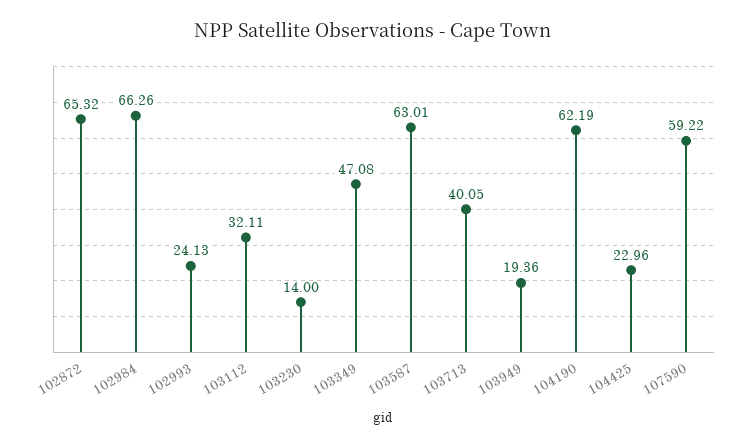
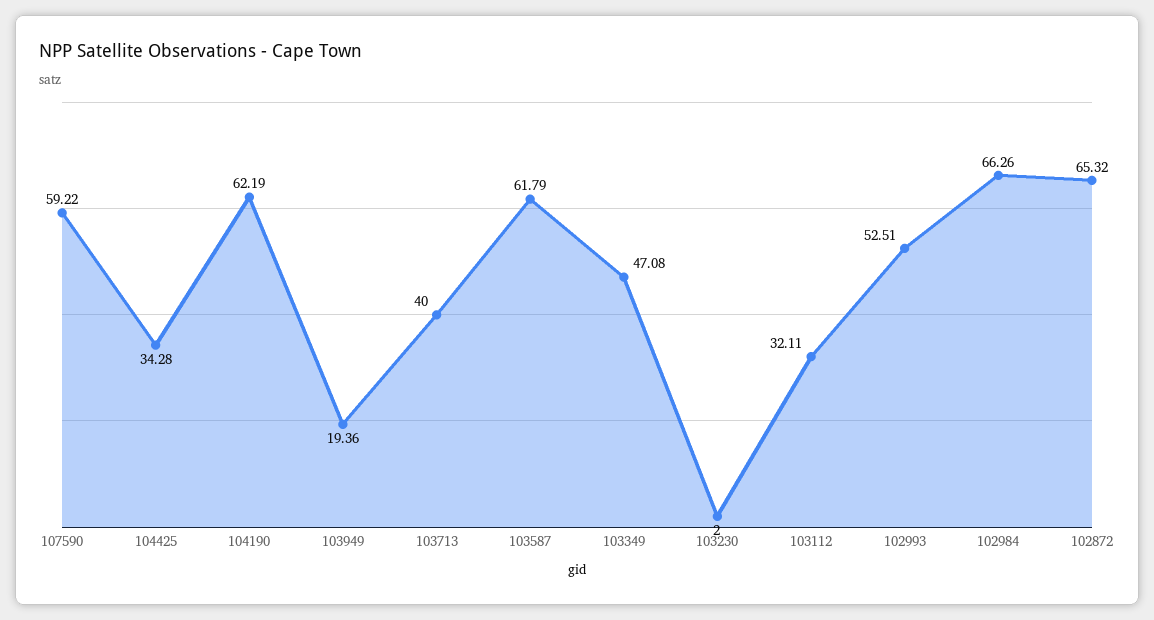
  {
    "102872": 65.32,
    "102984": 66.26,
-   "102993": 24.13,
+   "102993": 52.51,
    "103112": 32.11,
-   "103230": 14,
+   "103230": 2,
    "103349": 47.08,
-   "103587": 63.01,
+   "103587": 61.79,
-   "103713": 40.05,
+   "103713": 40,
    "103949": 19.36,
    "104190": 62.19,
-   "104425": 22.96,
+   "104425": 34.28,
    "107590": 59.22
  }

